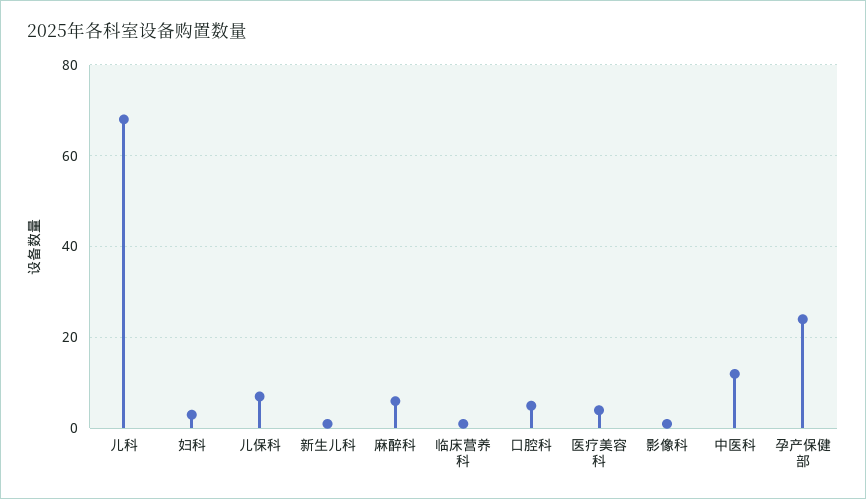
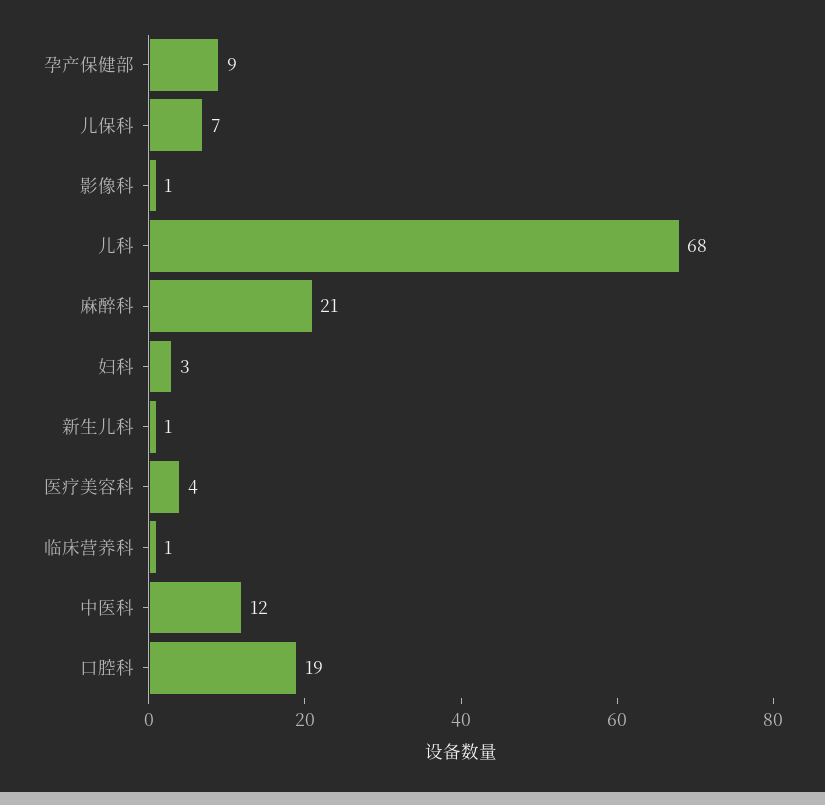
  {
    "儿科": 68,
    "妇科": 3,
    "儿保科": 7,
    "新生儿科": 1,
-   "麻醉科": 5,
+   "麻醉科": 21,
    "临床营养科": 1,
-   "口腔科": 5,
+   "口腔科": 19,
    "医疗美容科": 4,
    "影像科": 1,
    "中医科": 12,
-   "孕产保健部": 25
+   "孕产保健部": 9
  }

